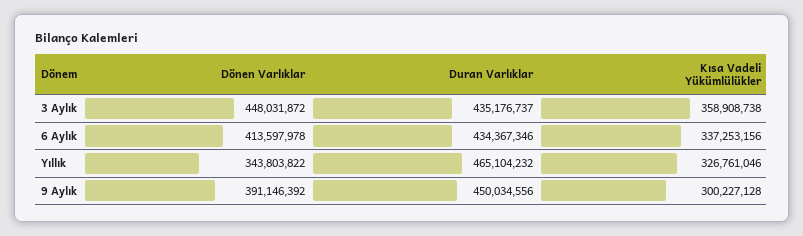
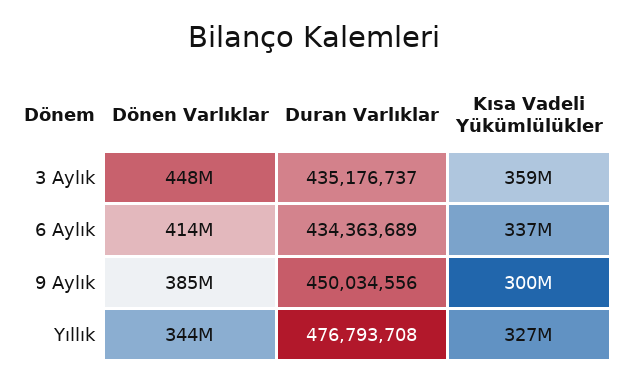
  {
    "Dönen Varlıklar": {
      "3 Aylık": 448031872,
      "6 Aylık": 413597978,
      "Yıllık": 343803822,
-     "9 Aylık": 391146392
+     "9 Aylık": 385000000
    },
    "Duran Varlıklar": {
      "3 Aylık": 435176737,
-     "6 Aylık": 434367346,
+     "6 Aylık": 434363689,
-     "Yıllık": 465104232,
+     "Yıllık": 476793708,
      "9 Aylık": 450034556
    },
    "Kısa Vadeli Yükümlülükler": {
      "3 Aylık": 358908738,
      "6 Aylık": 337253156,
      "Yıllık": 326761046,
      "9 Aylık": 300227128
    }
  }

